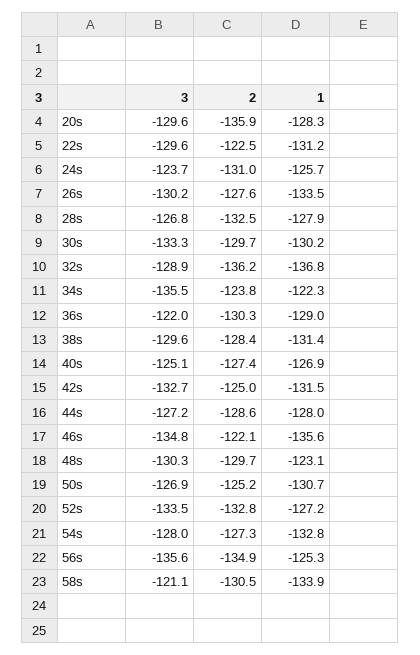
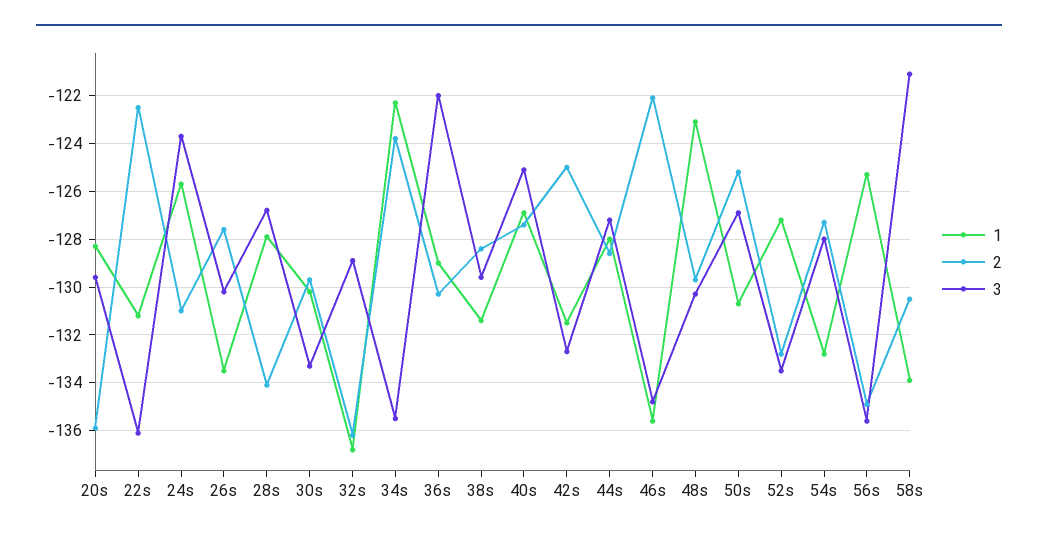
  {
    "3": {
      "20s": -129.6,
-     "22s": -129.6,
+     "22s": -136,
      "24s": -123.7,
      "26s": -130.2,
      "28s": -126.8,
      "30s": -133.3,
      "32s": -128.9,
      "34s": -135.5,
      "36s": -122,
      "38s": -129.6,
      "40s": -125.1,
      "42s": -132.7,
      "44s": -127.2,
      "46s": -134.8,
      "48s": -130.3,
      "50s": -126.9,
      "52s": -133.5,
      "54s": -128,
      "56s": -135.6,
      "58s": -121.1
    },
    "2": {
      "20s": -135.9,
      "22s": -122.5,
      "24s": -131,
      "26s": -127.6,
-     "28s": -132.5,
+     "28s": -134,
      "30s": -129.7,
      "32s": -136.2,
      "34s": -123.8,
      "36s": -130.3,
      "38s": -128.4,
      "40s": -127.4,
      "42s": -125,
      "44s": -128.6,
      "46s": -122.1,
      "48s": -129.7,
      "50s": -125.2,
      "52s": -132.8,
      "54s": -127.3,
      "56s": -134.9,
      "58s": -130.5
    },
    "1": {
      "20s": -128.3,
      "22s": -131.2,
      "24s": -125.7,
      "26s": -133.5,
      "28s": -127.9,
      "30s": -130.2,
      "32s": -136.8,
      "34s": -122.3,
      "36s": -129,
      "38s": -131.4,
      "40s": -126.9,
      "42s": -131.5,
      "44s": -128,
      "46s": -135.6,
      "48s": -123.1,
      "50s": -130.7,
      "52s": -127.2,
      "54s": -132.8,
      "56s": -125.3,
      "58s": -133.9
    }
  }

